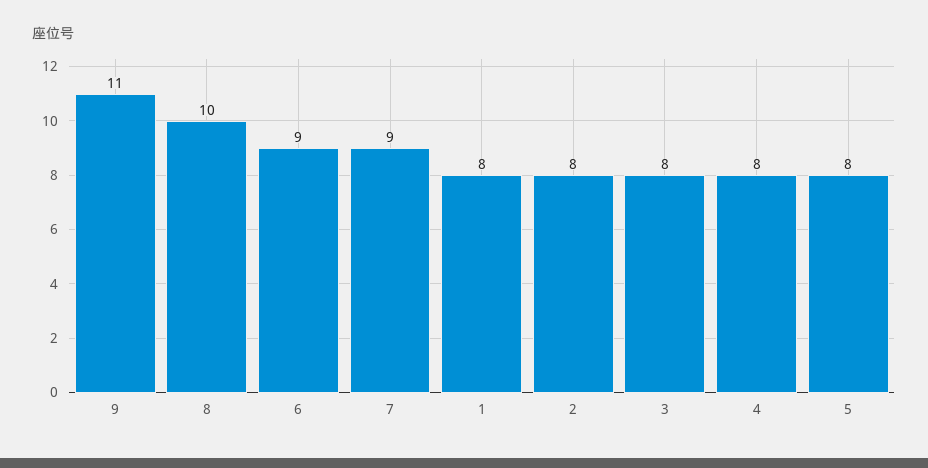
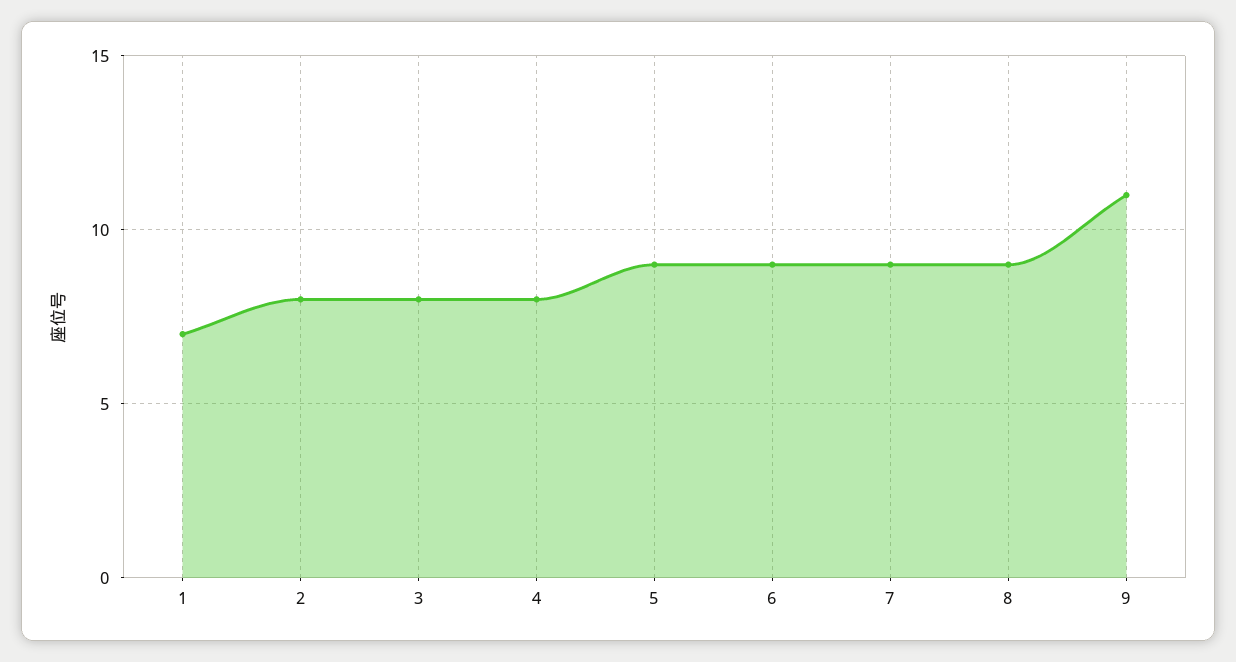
  {
    "9": 11,
-   "8": 10,
+   "8": 9,
    "6": 9,
    "7": 9,
-   "1": 8,
+   "1": 7,
    "2": 8,
    "3": 8,
    "4": 8,
-   "5": 8
+   "5": 9
  }

